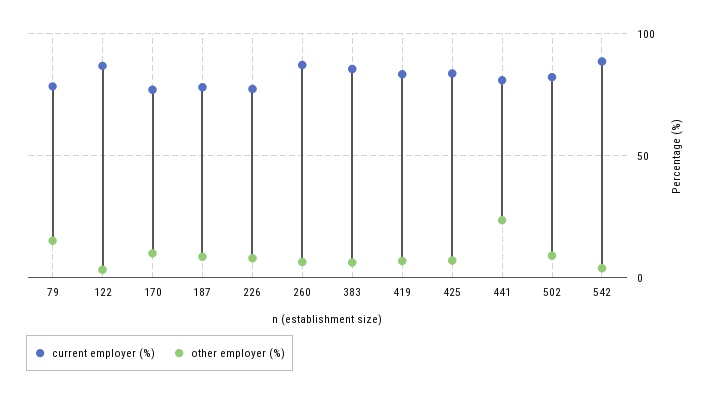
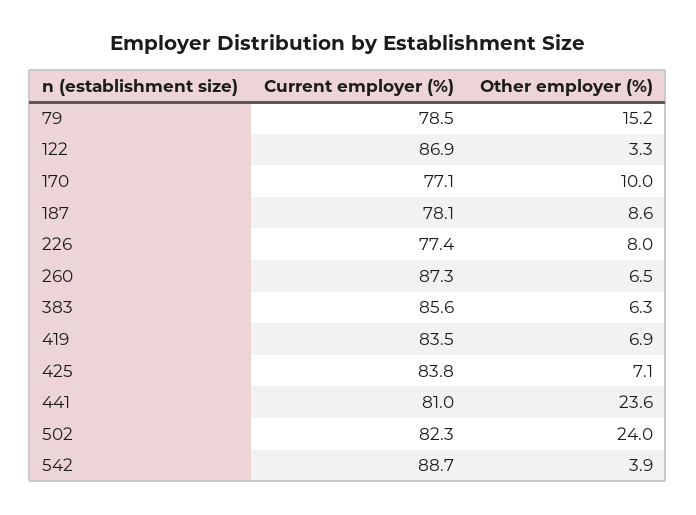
  {
    "current employer (%)": {
      "79": 78.5,
      "122": 86.9,
      "170": 77.1,
      "187": 78.1,
      "226": 77.4,
      "260": 87.3,
      "383": 85.6,
      "419": 83.5,
      "425": 83.8,
      "441": 81,
      "502": 82.3,
      "542": 88.7
    },
    "other employer (%)": {
      "79": 15.2,
      "122": 3.3,
      "170": 10,
      "187": 8.6,
      "226": 8,
      "260": 6.5,
      "383": 6.3,
      "419": 6.9,
      "425": 7.1,
      "441": 23.6,
-     "502": 10,
+     "502": 24,
      "542": 3.9
    }
  }

